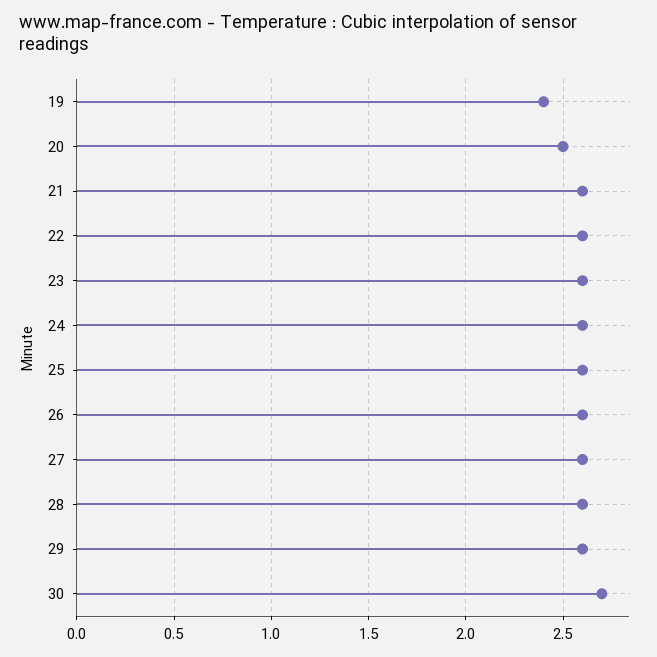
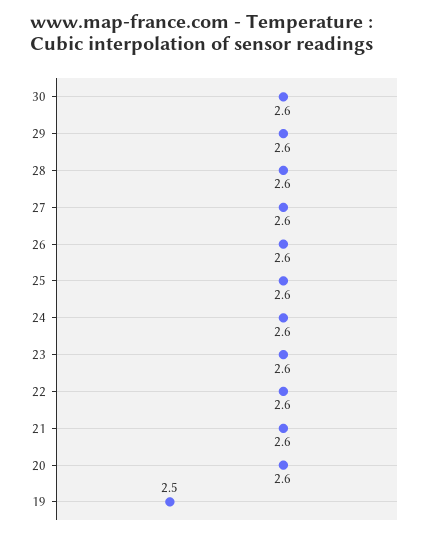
  {
-   "19": 2.4,
+   "19": 2.5,
-   "20": 2.5,
+   "20": 2.6,
    "21": 2.6,
    "22": 2.6,
    "23": 2.6,
    "24": 2.6,
    "25": 2.6,
    "26": 2.6,
    "27": 2.6,
    "28": 2.6,
    "29": 2.6,
-   "30": 2.7
+   "30": 2.6
  }

